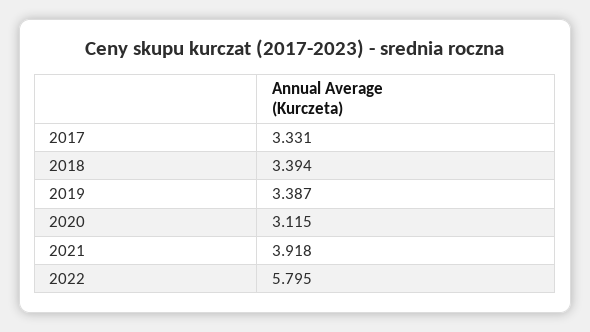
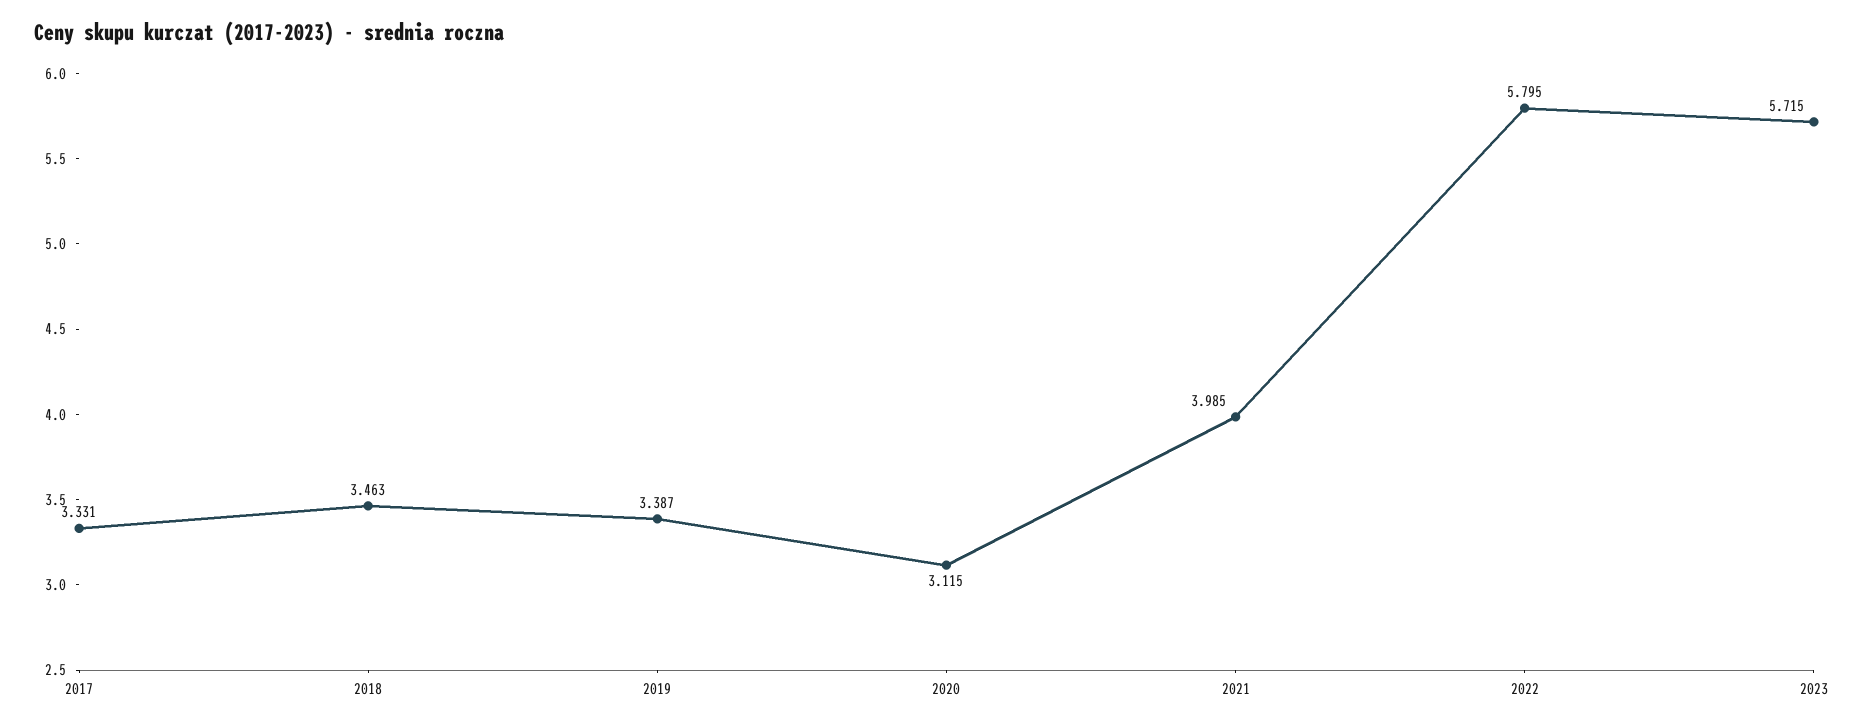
  {
    "2017": 3.331,
-   "2018": 3.394,
+   "2018": 3.463,
    "2019": 3.387,
    "2020": 3.115,
-   "2021": 3.918,
+   "2021": 3.985,
-   "2022": 5.795
+   "2022": 5.795,
+   "2023": 5.715
  }

